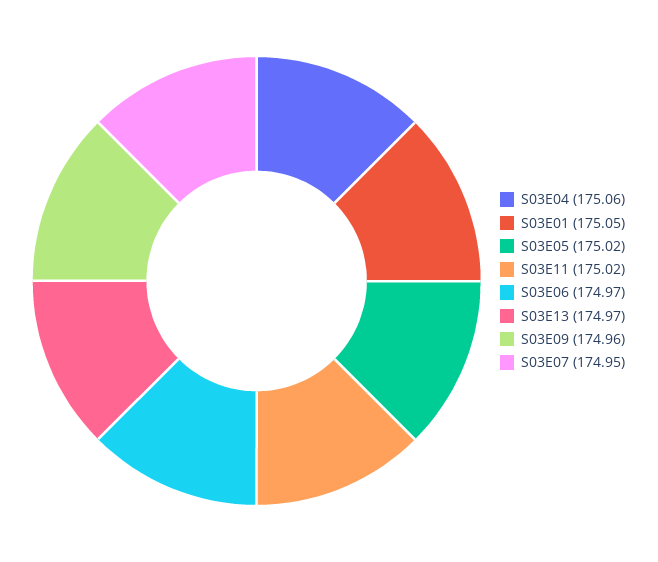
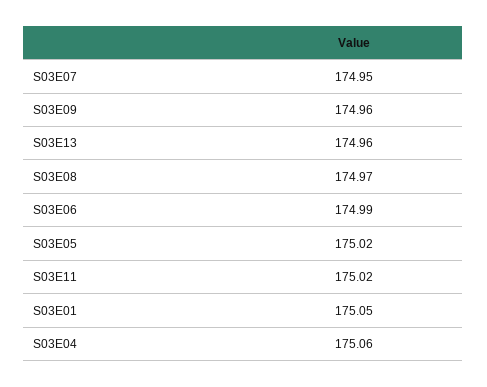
  {
    "S03E04": 175.06,
    "S03E01": 175.05,
    "S03E05": 175.02,
    "S03E11": 175.02,
-   "S03E06": 174.97,
+   "S03E06": 174.99,
-   "S03E13": 174.97,
+   "S03E13": 174.96,
    "S03E09": 174.96,
-   "S03E07": 174.95
+   "S03E07": 174.95,
+   "S03E08": 174.97
  }

